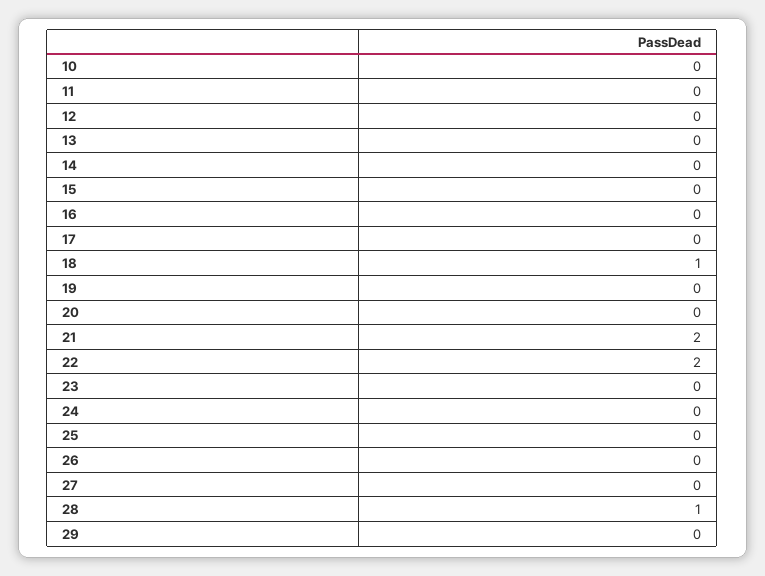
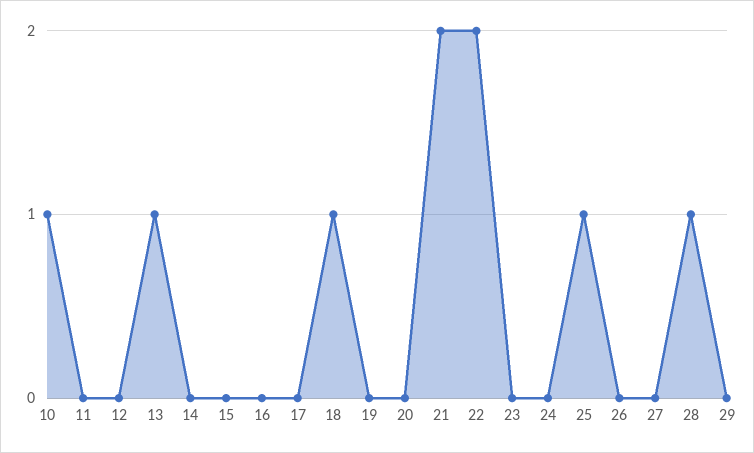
  {
-   "10": 0,
+   "10": 1,
    "11": 0,
    "12": 0,
-   "13": 0,
+   "13": 1,
    "14": 0,
    "15": 0,
    "16": 0,
    "17": 0,
    "18": 1,
    "19": 0,
    "20": 0,
    "21": 2,
    "22": 2,
    "23": 0,
    "24": 0,
-   "25": 0,
+   "25": 1,
    "26": 0,
    "27": 0,
    "28": 1,
    "29": 0
  }

